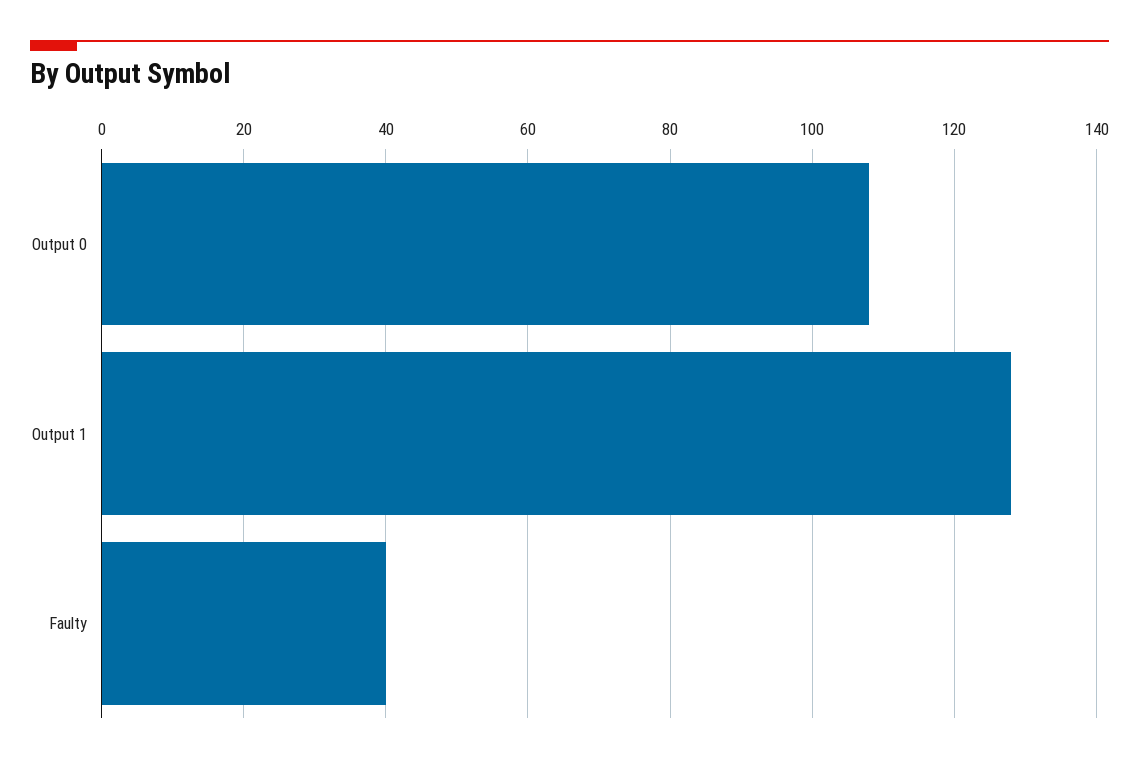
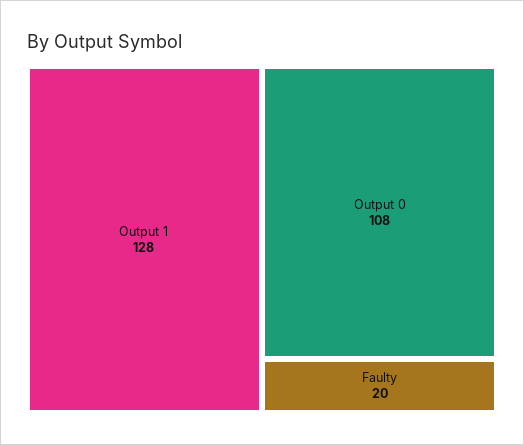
  {
    "Output 0": 108,
    "Output 1": 128,
-   "Faulty": 40
+   "Faulty": 20
  }

